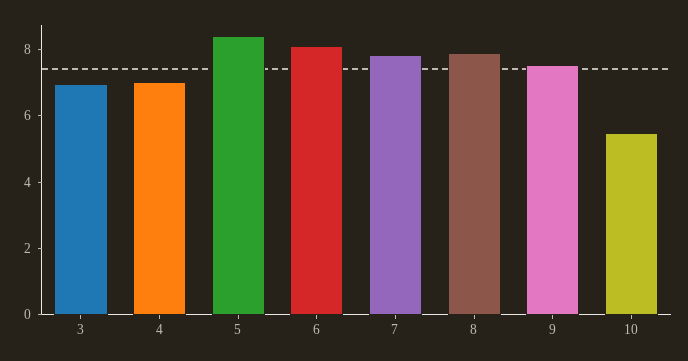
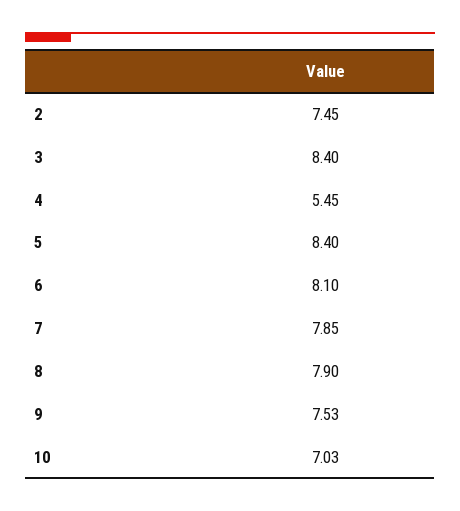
  {
-   "3": 7,
+   "3": 8.4,
-   "4": 7,
+   "4": 5.45,
    "5": 8.4,
    "6": 8.1,
    "7": 7.85,
    "8": 7.9,
    "9": 7.53,
-   "10": 5.5
+   "10": 7.03,
+   "2": 7.45
  }

